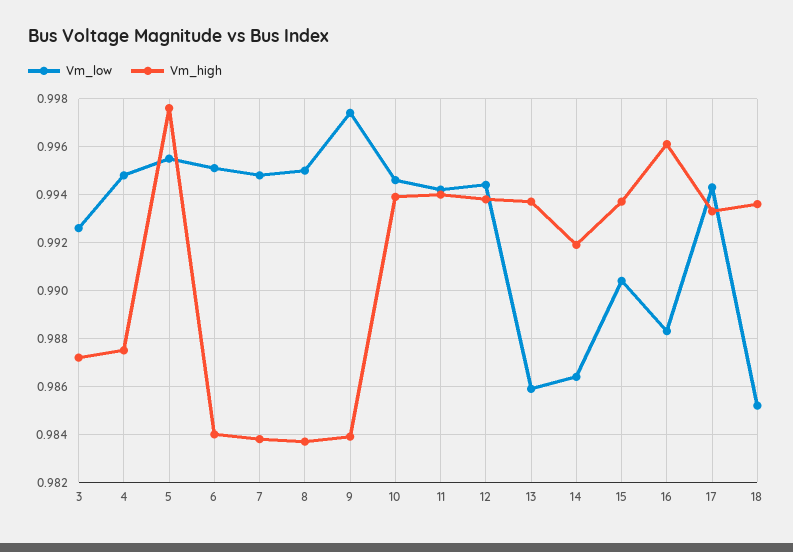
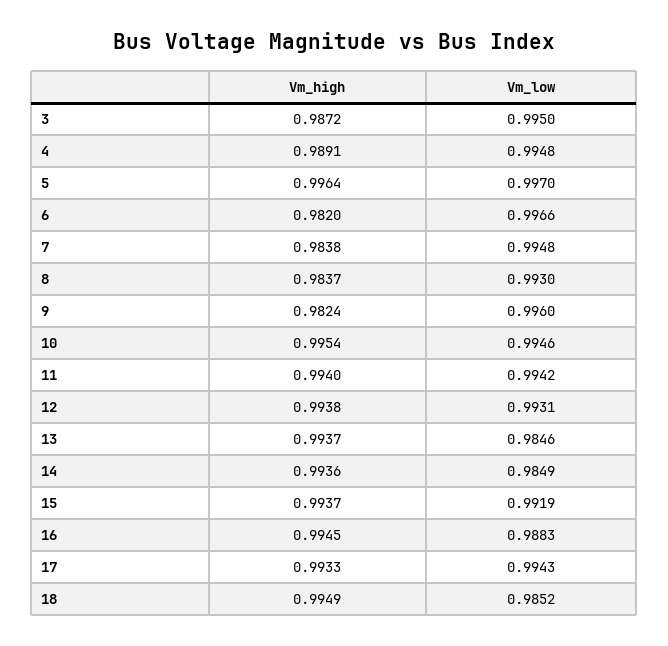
  {
    "Vm_low": {
-     "3": 0.9925,
+     "3": 0.995,
      "4": 0.9948,
-     "5": 0.9955,
+     "5": 0.997,
-     "6": 0.995,
+     "6": 0.9966,
      "7": 0.9948,
-     "8": 0.995,
+     "8": 0.993,
-     "9": 0.9975,
+     "9": 0.996,
      "10": 0.9946,
      "11": 0.9942,
-     "12": 0.9945,
+     "12": 0.9931,
-     "13": 0.986,
+     "13": 0.9846,
-     "14": 0.9865,
+     "14": 0.9849,
-     "15": 0.9905,
+     "15": 0.9919,
      "16": 0.9883,
      "17": 0.9943,
      "18": 0.9852
    },
    "Vm_high": {
      "3": 0.9872,
-     "4": 0.9875,
+     "4": 0.9891,
-     "5": 0.9975,
+     "5": 0.9964,
-     "6": 0.984,
+     "6": 0.982,
      "7": 0.9838,
      "8": 0.9837,
-     "9": 0.984,
+     "9": 0.9824,
-     "10": 0.994,
+     "10": 0.9954,
      "11": 0.994,
      "12": 0.9938,
      "13": 0.9937,
-     "14": 0.992,
+     "14": 0.9936,
      "15": 0.9937,
-     "16": 0.996,
+     "16": 0.9945,
      "17": 0.9933,
-     "18": 0.9935
+     "18": 0.9949
    }
  }

